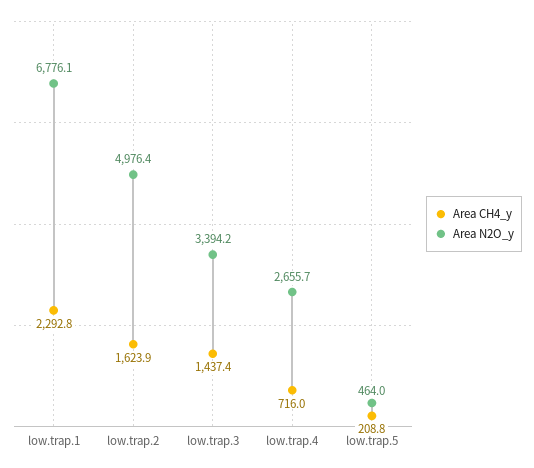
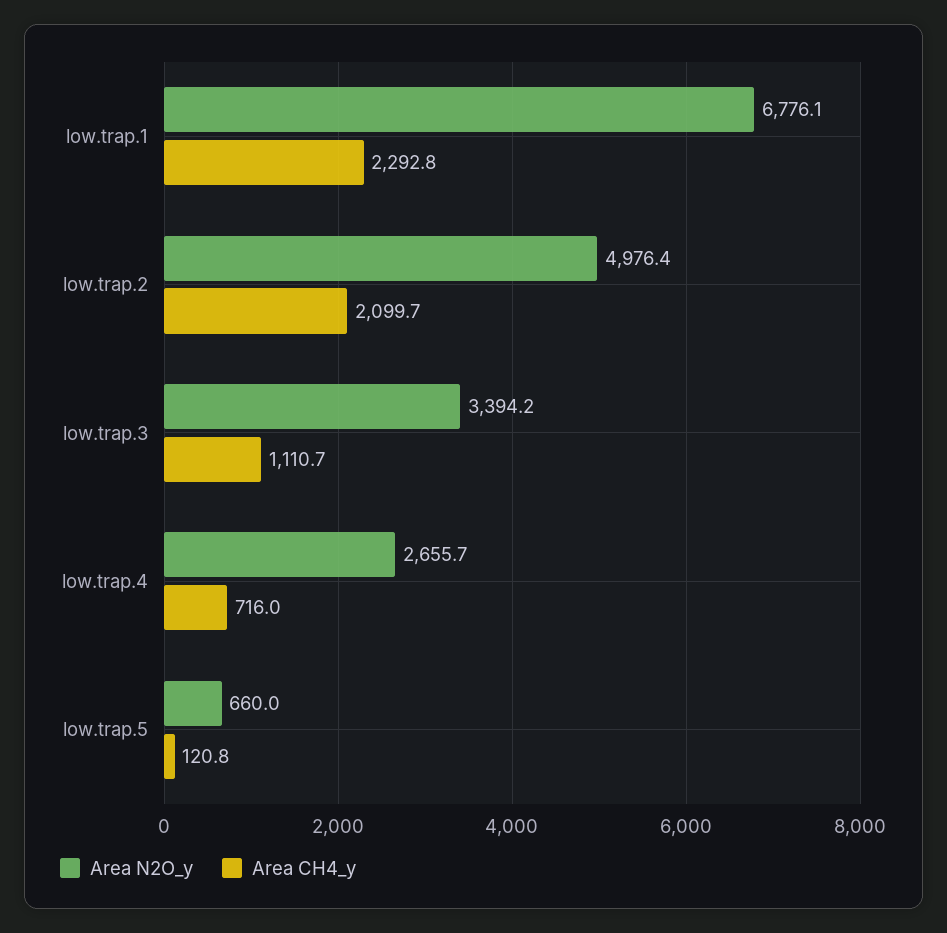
  {
    "Area CH4_y": {
      "low.trap.1": 2292.8,
-     "low.trap.2": 1623.9,
+     "low.trap.2": 2099.7,
-     "low.trap.3": 1437.4,
+     "low.trap.3": 1110.7,
      "low.trap.4": 716,
-     "low.trap.5": 208.8
+     "low.trap.5": 120.8
    },
    "Area N2O_y": {
      "low.trap.1": 6776.1,
      "low.trap.2": 4976.4,
      "low.trap.3": 3394.2,
      "low.trap.4": 2655.7,
-     "low.trap.5": 464
+     "low.trap.5": 660
    }
  }

